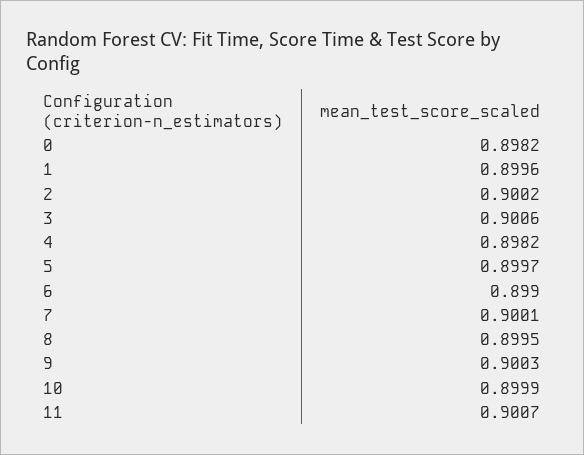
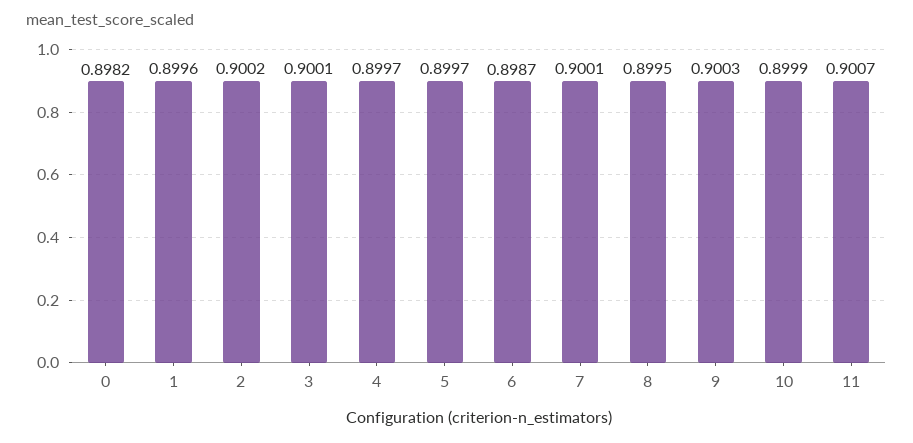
  {
    "0": 0.8982,
    "1": 0.8996,
    "2": 0.9002,
-   "3": 0.9006,
+   "3": 0.9001,
-   "4": 0.8982,
+   "4": 0.8997,
    "5": 0.8997,
-   "6": 0.899,
+   "6": 0.8987,
    "7": 0.9001,
    "8": 0.8995,
    "9": 0.9003,
    "10": 0.8999,
    "11": 0.9007
  }

